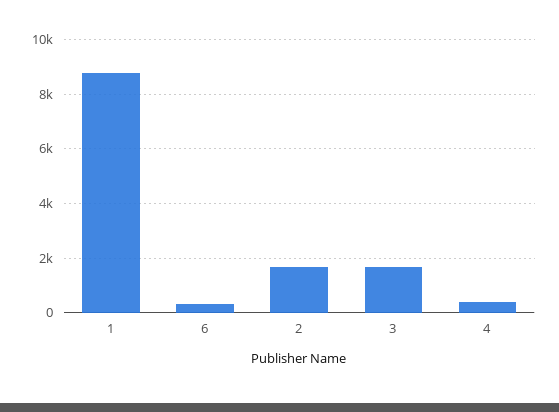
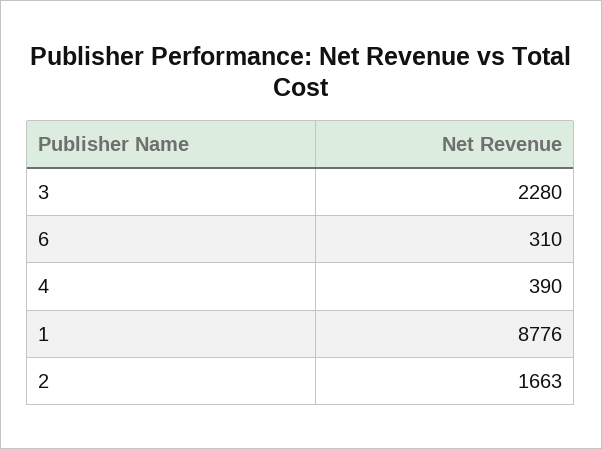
  {
    "1": 8776,
    "6": 310,
    "2": 1663,
-   "3": 1750,
+   "3": 2280,
    "4": 390
  }

